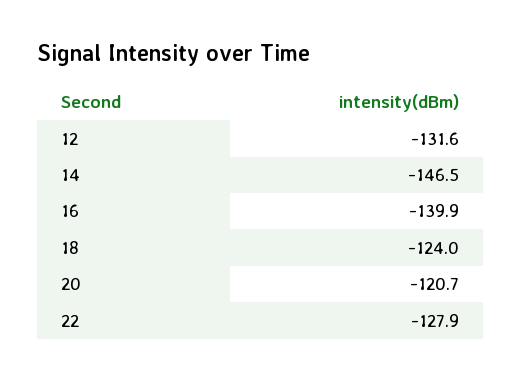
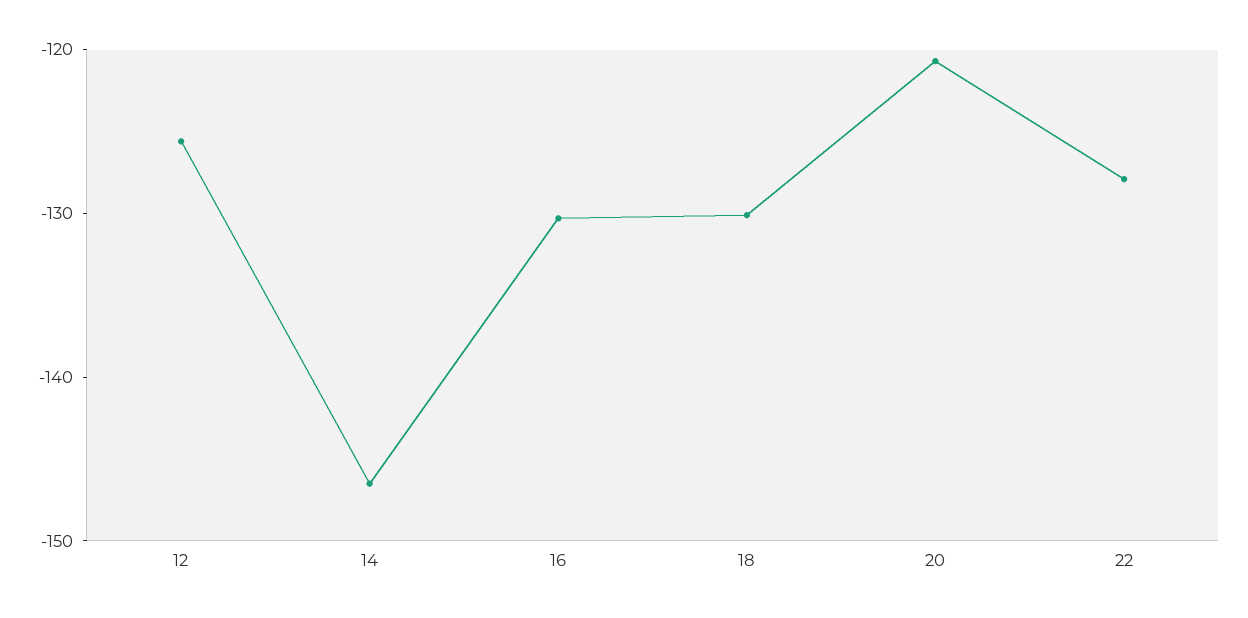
  {
-   "12": -131.6,
+   "12": -126,
    "14": -146.5,
-   "16": -139.9,
+   "16": -130,
-   "18": -124,
+   "18": -130,
    "20": -120.7,
    "22": -127.9
  }

